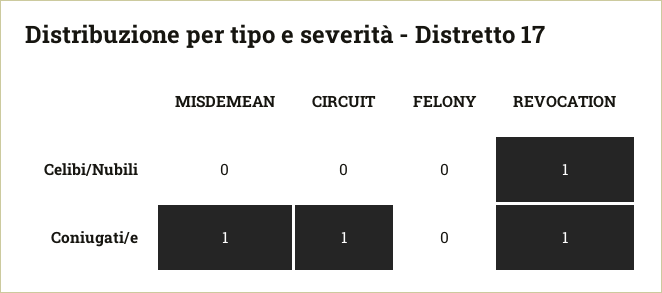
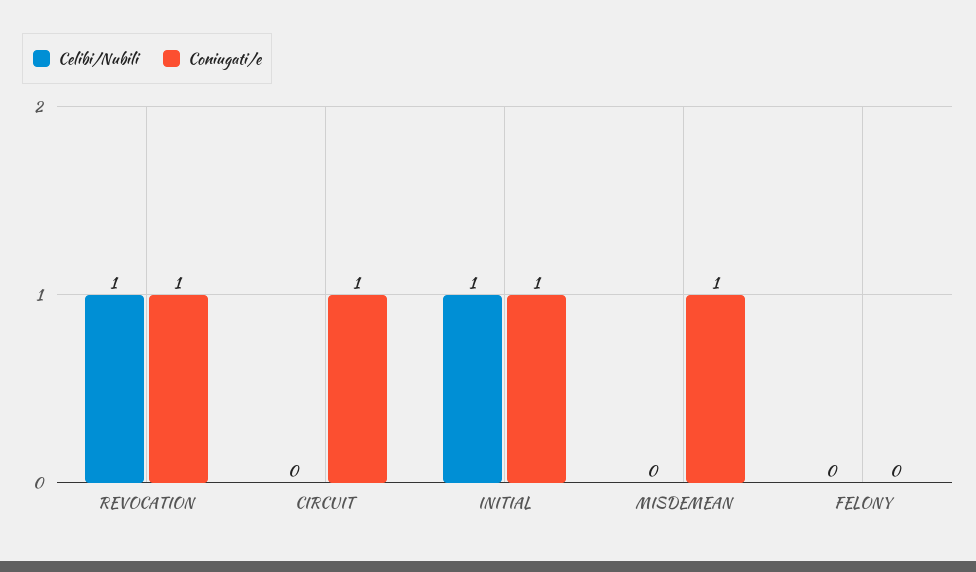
  {
    "Celibi/Nubili": {
      "MISDEMEAN": 0,
      "CIRCUIT": 0,
      "FELONY": 0,
-     "REVOCATION": 1
+     "REVOCATION": 1,
+     "INITIAL": 1
    },
    "Coniugati/e": {
      "MISDEMEAN": 1,
      "CIRCUIT": 1,
      "FELONY": 0,
-     "REVOCATION": 1
+     "REVOCATION": 1,
+     "INITIAL": 1
    }
  }

